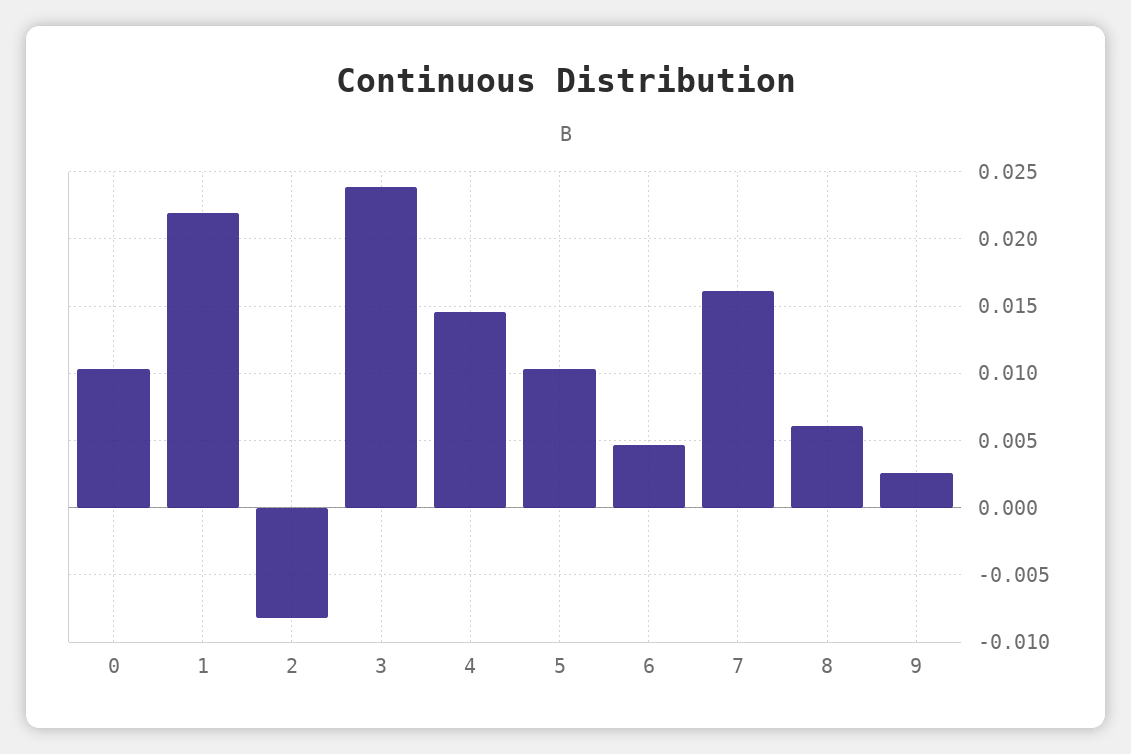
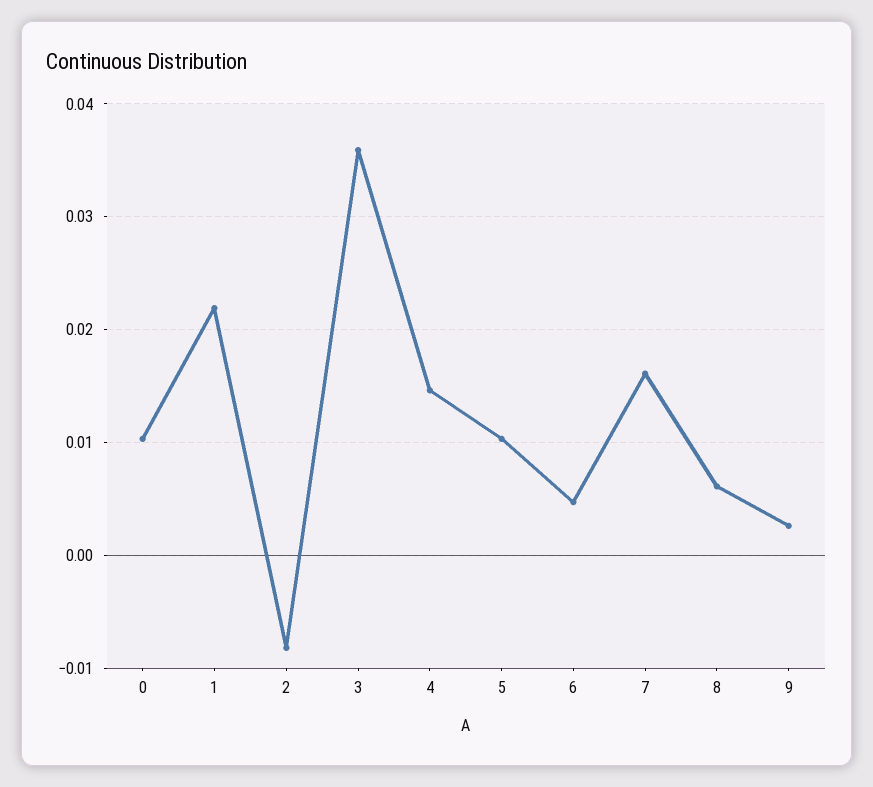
  {
    "0": 0.0105,
    "1": 0.022,
    "2": -0.008,
-   "3": 0.024,
+   "3": 0.036,
    "4": 0.0145,
    "5": 0.0105,
    "6": 0.0045,
    "7": 0.016,
    "8": 0.006,
    "9": 0.0025
  }

